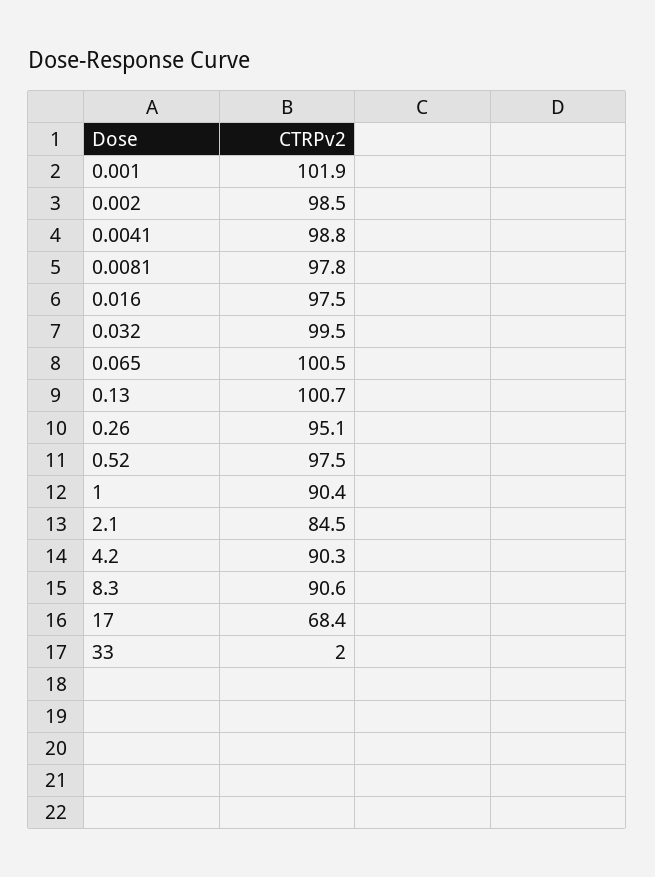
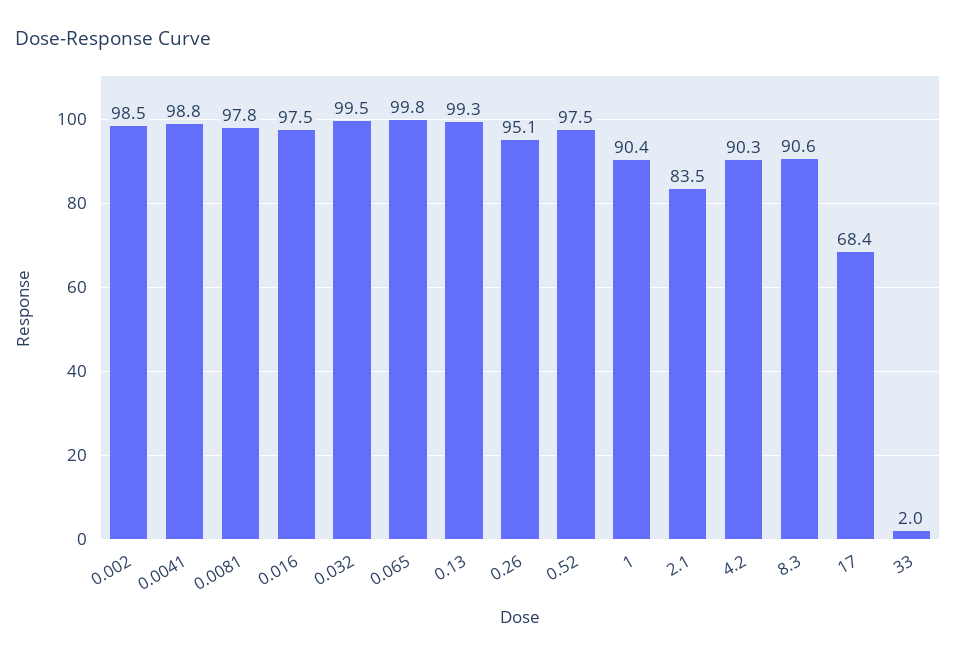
  {
-   "0.001": 101.9,
    "0.002": 98.5,
    "0.0041": 98.8,
    "0.0081": 97.8,
    "0.016": 97.5,
    "0.032": 99.5,
-   "0.065": 100.5,
+   "0.065": 99.8,
-   "0.13": 100.7,
+   "0.13": 99.3,
    "0.26": 95.1,
    "0.52": 97.5,
    "1": 90.4,
-   "2.1": 84.5,
+   "2.1": 83.5,
    "4.2": 90.3,
    "8.3": 90.6,
    "17": 68.4,
    "33": 2
  }

